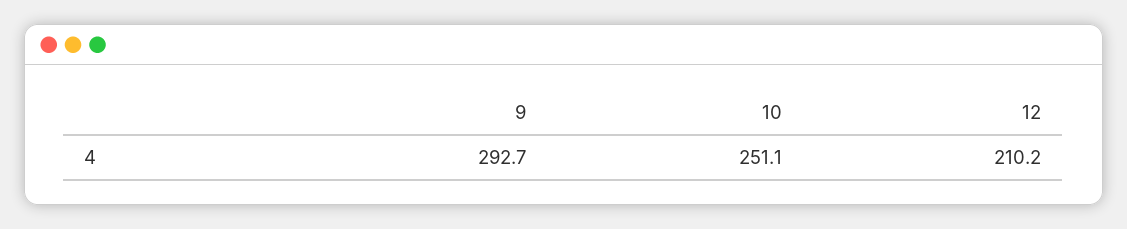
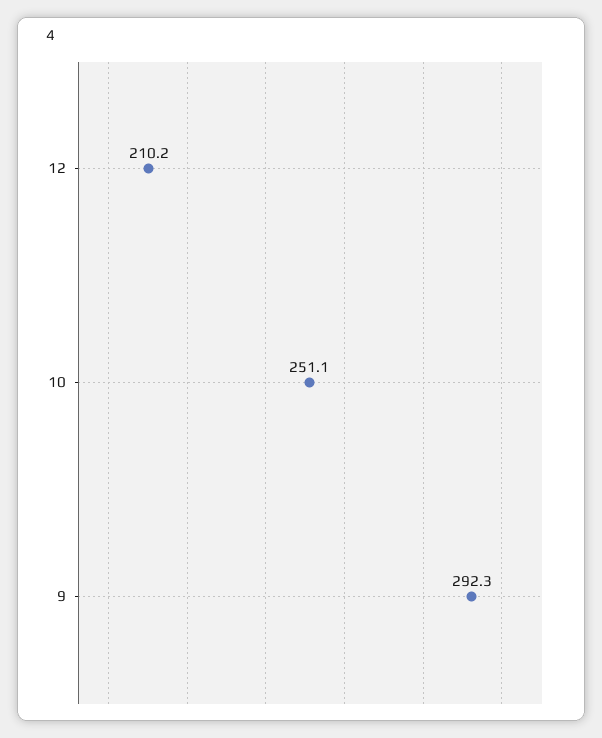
  {
-   "9": 292.7,
+   "9": 292.3,
    "10": 251.1,
    "12": 210.2
  }

